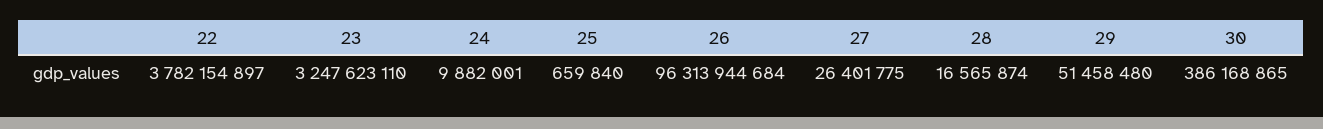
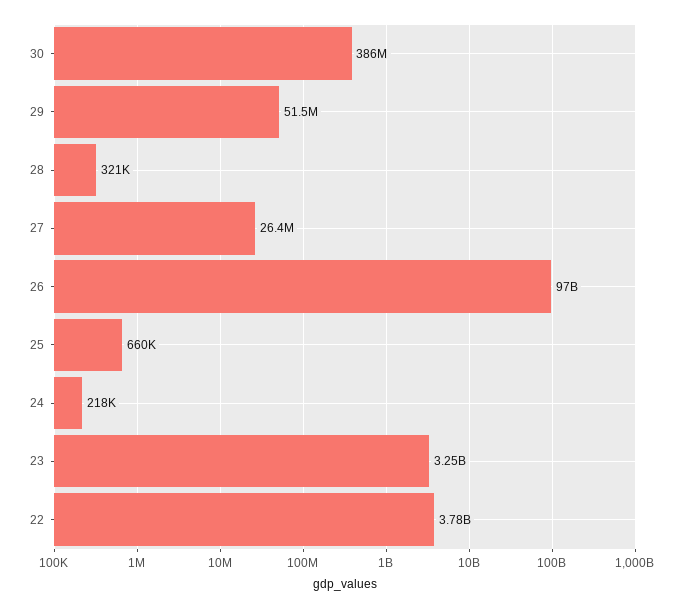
  {
    "22": 3782154897,
    "23": 3247623110,
-   "24": 9882001,
+   "24": 218000,
    "25": 659840,
-   "26": 96313944684,
+   "26": 97000000000,
    "27": 26401775,
-   "28": 16565874,
+   "28": 321000,
    "29": 51458480,
    "30": 386168865
  }

